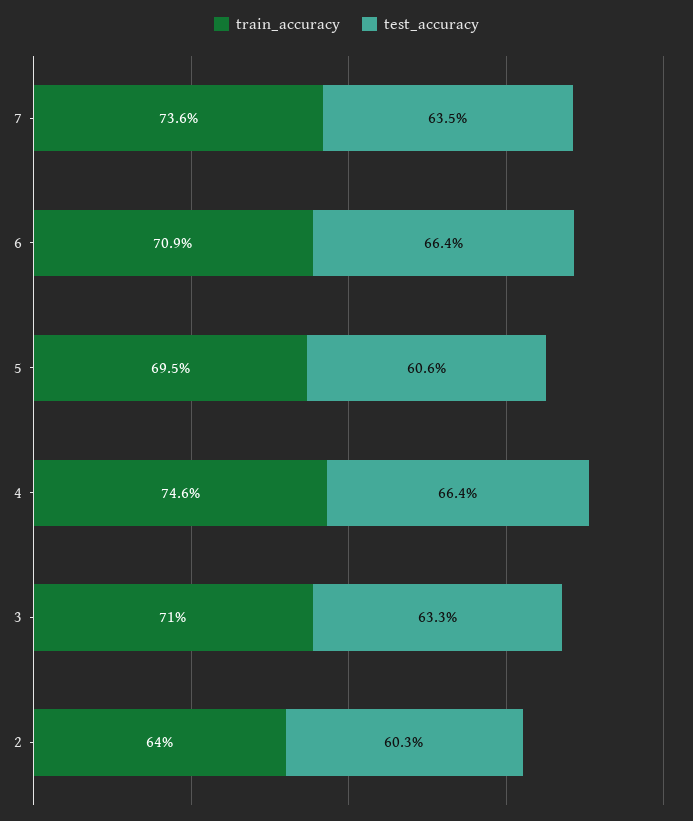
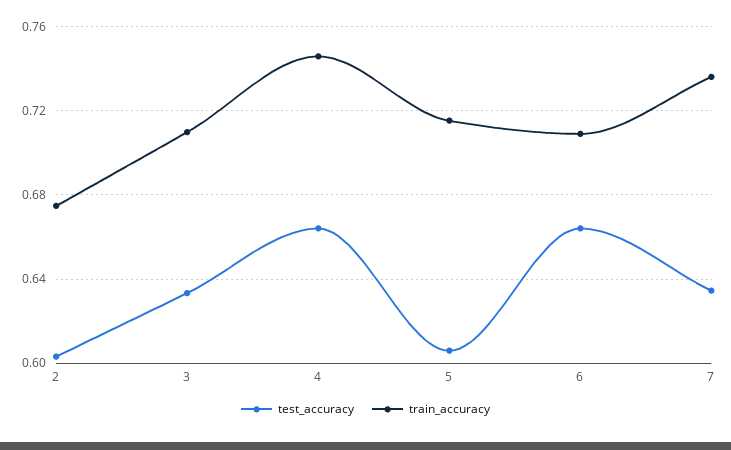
  {
    "train_accuracy": {
      "7": 0.736,
      "6": 0.709,
-     "5": 0.695,
+     "5": 0.715,
      "4": 0.746,
      "3": 0.71,
-     "2": 0.64
+     "2": 0.675
    },
    "test_accuracy": {
      "7": 0.635,
      "6": 0.664,
      "5": 0.606,
      "4": 0.664,
      "3": 0.633,
      "2": 0.603
    }
  }

